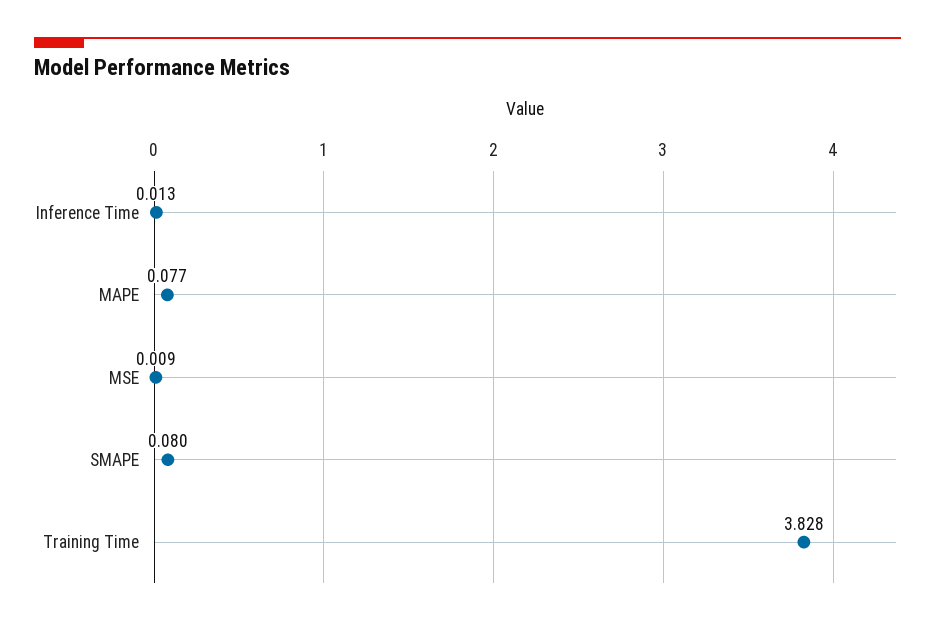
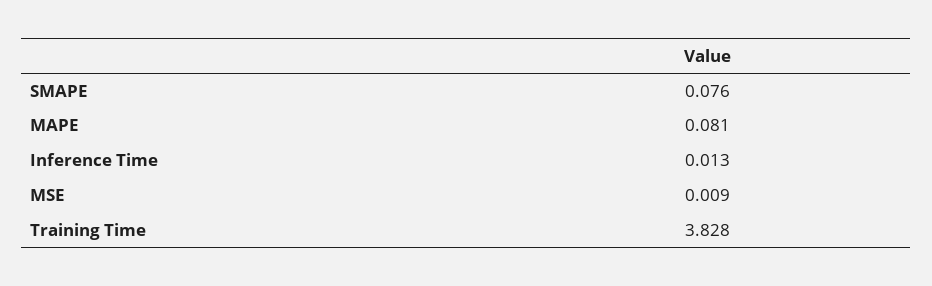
  {
    "Inference Time": 0.013,
-   "MAPE": 0.077,
+   "MAPE": 0.081,
    "MSE": 0.009,
-   "SMAPE": 0.08,
+   "SMAPE": 0.076,
    "Training Time": 3.828
  }

